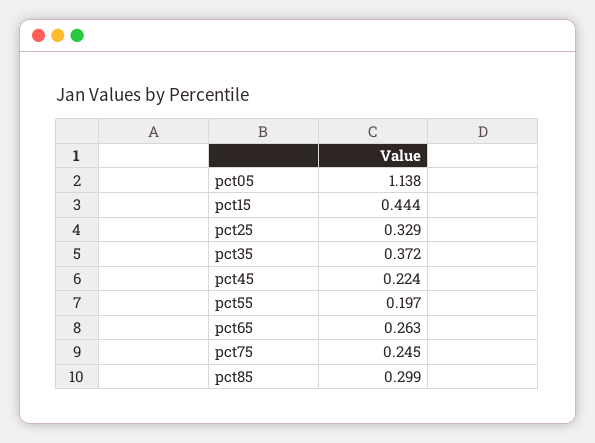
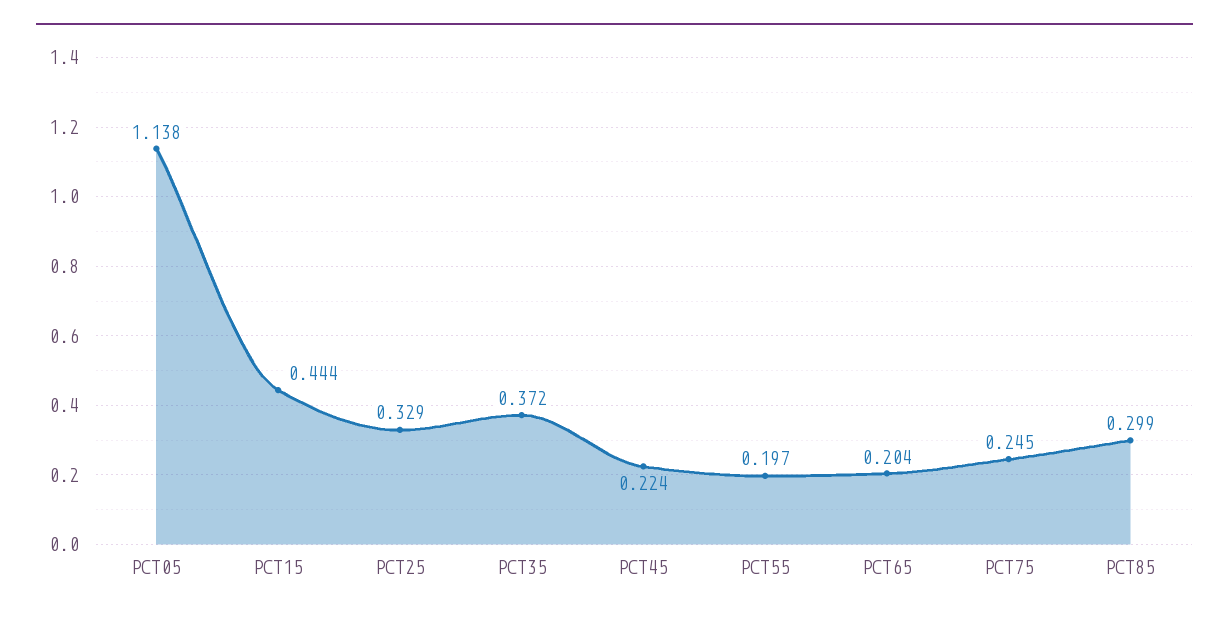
  {
    "pct05": 1.138,
    "pct15": 0.444,
    "pct25": 0.329,
    "pct35": 0.372,
    "pct45": 0.224,
    "pct55": 0.197,
-   "pct65": 0.263,
+   "pct65": 0.204,
    "pct75": 0.245,
    "pct85": 0.299
  }

